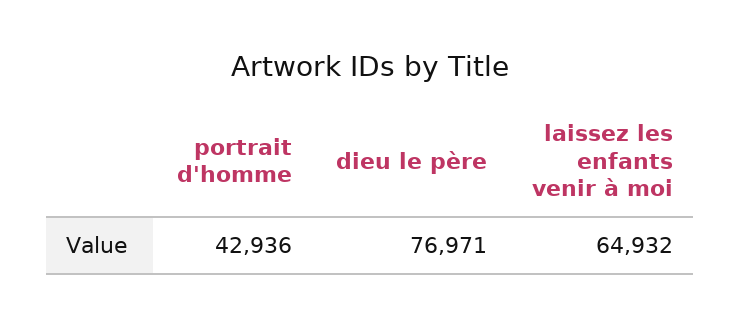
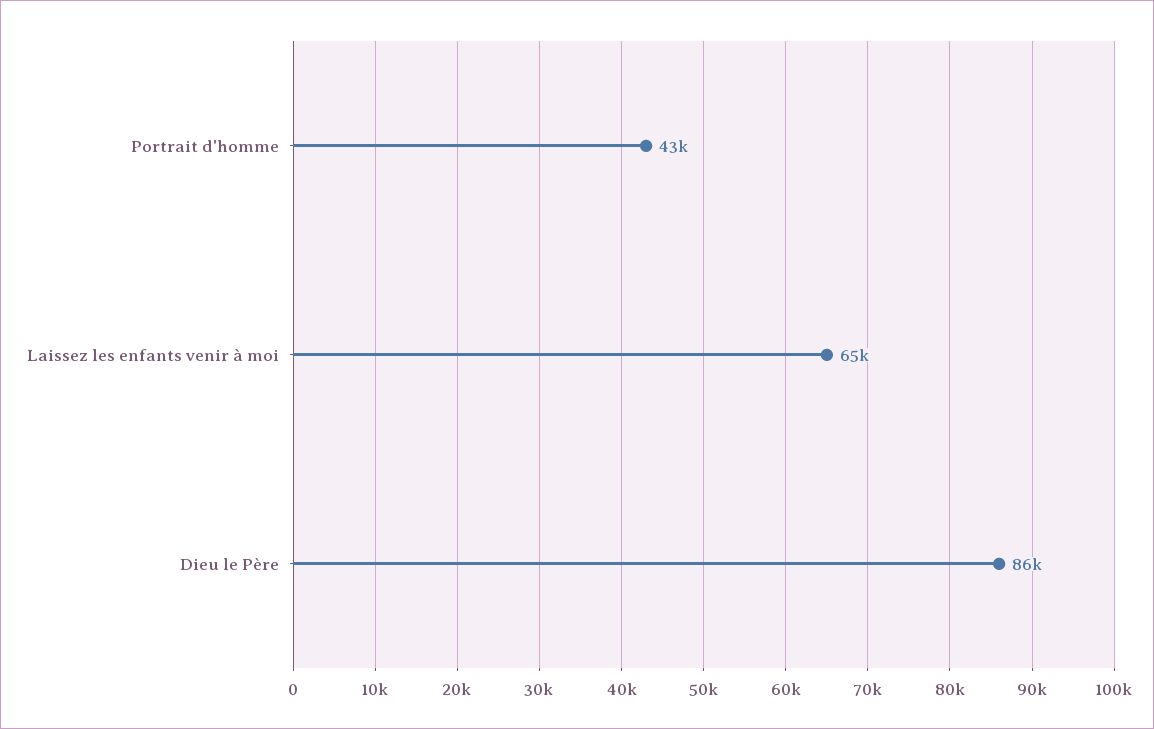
  {
    "portrait d'homme": 42936,
-   "dieu le père": 76971,
+   "dieu le père": 86000,
    "laissez les enfants venir à moi": 64932
  }

